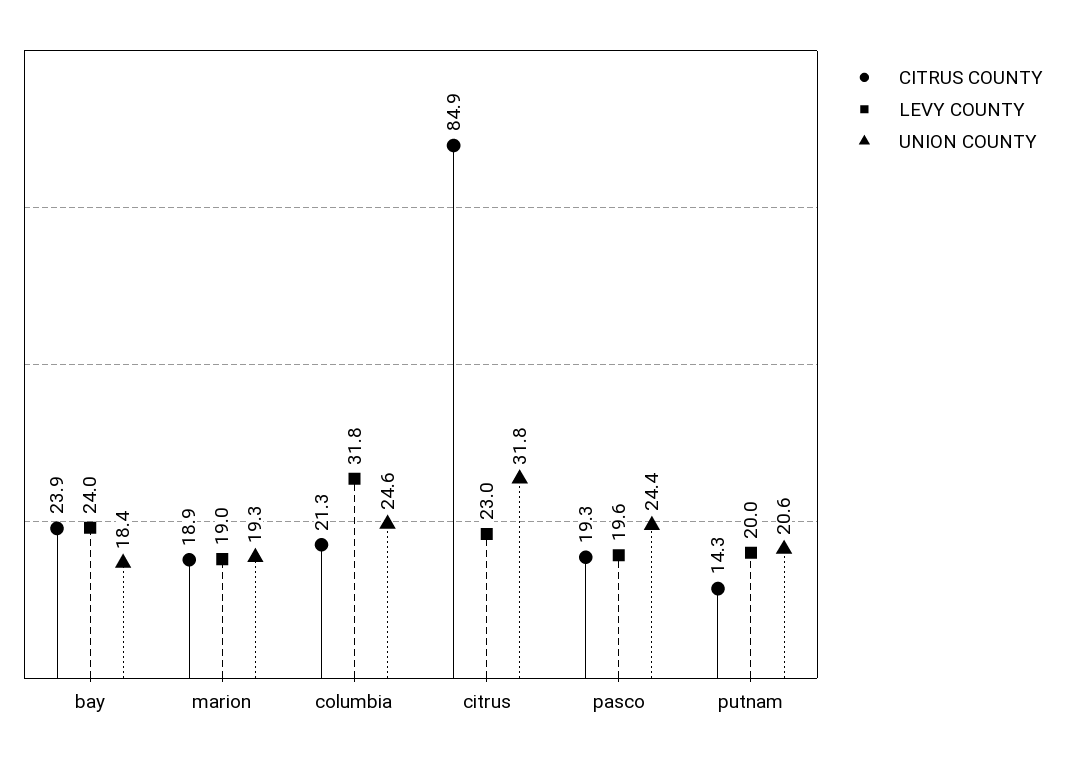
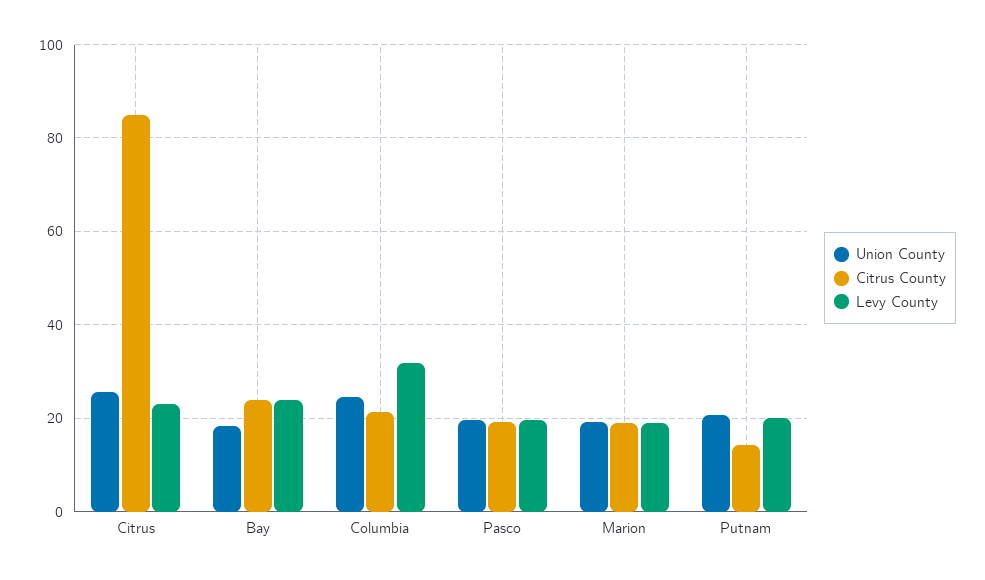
  {
    "CITRUS COUNTY": {
      "bay": 23.9,
      "marion": 18.9,
      "columbia": 21.3,
      "citrus": 84.9,
      "pasco": 19.3,
      "putnam": 14.3
    },
    "LEVY COUNTY": {
      "bay": 24,
      "marion": 19,
      "columbia": 31.8,
      "citrus": 23,
      "pasco": 19.6,
      "putnam": 20
    },
    "UNION COUNTY": {
      "bay": 18.4,
      "marion": 19.3,
      "columbia": 24.6,
-     "citrus": 31.8,
+     "citrus": 26,
-     "pasco": 24.4,
+     "pasco": 20,
      "putnam": 20.6
    }
  }

